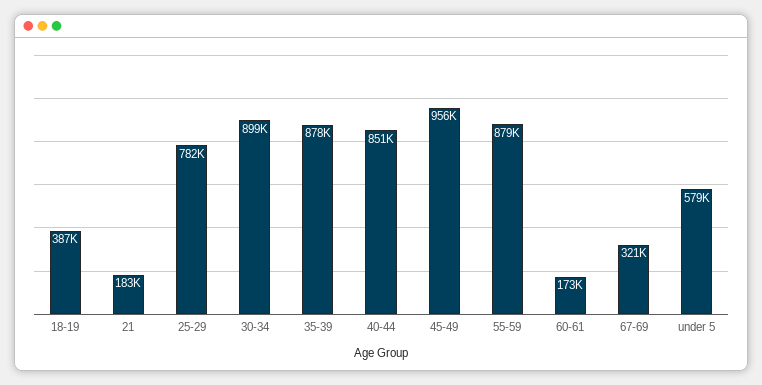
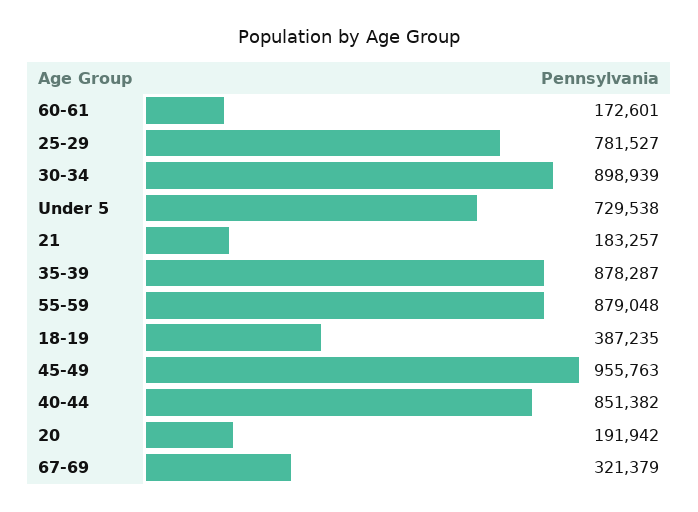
  {
    "18-19": 387235,
    "21": 183257,
    "25-29": 781527,
    "30-34": 898939,
    "35-39": 878287,
    "40-44": 851382,
    "45-49": 955763,
    "55-59": 879048,
    "60-61": 172601,
    "67-69": 321379,
-   "under 5": 579000
+   "under 5": 729538,
+   "20": 191942
  }

